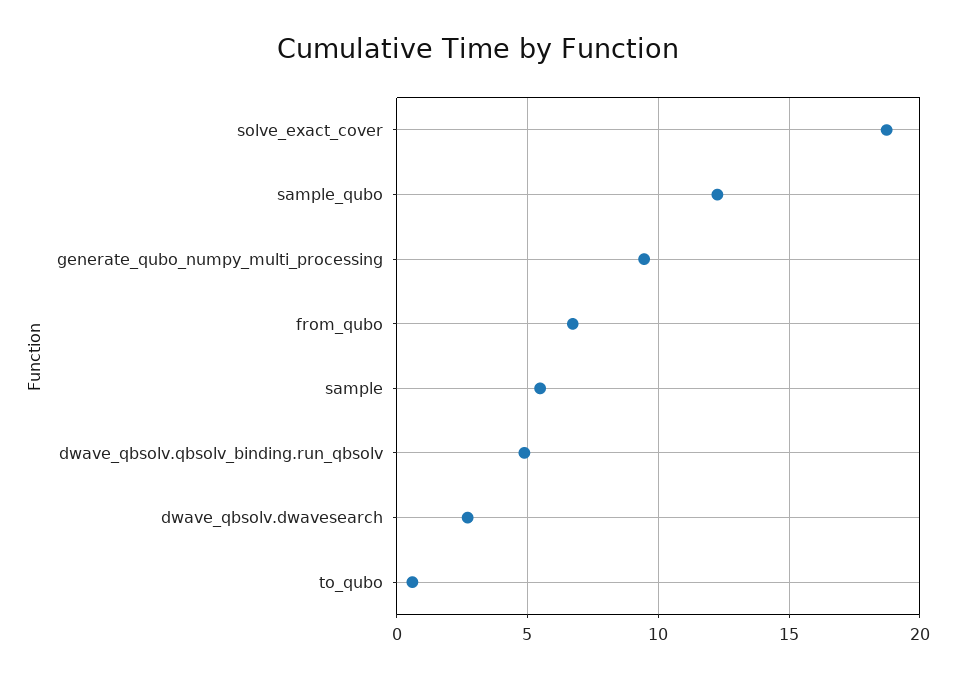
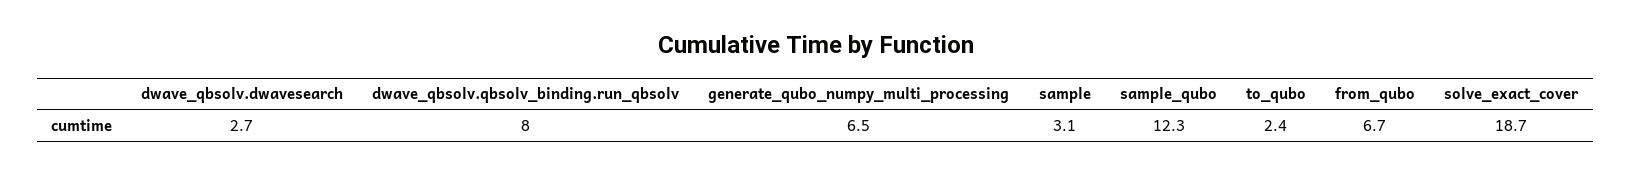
  {
    "solve_exact_cover": 18.7,
    "sample_qubo": 12.3,
-   "generate_qubo_numpy_multi_processing": 9.5,
+   "generate_qubo_numpy_multi_processing": 6.5,
    "from_qubo": 6.7,
-   "sample": 5.5,
+   "sample": 3.1,
-   "dwave_qbsolv.qbsolv_binding.run_qbsolv": 5,
+   "dwave_qbsolv.qbsolv_binding.run_qbsolv": 8,
    "dwave_qbsolv.dwavesearch": 2.7,
-   "to_qubo": 0.5
+   "to_qubo": 2.4
  }

